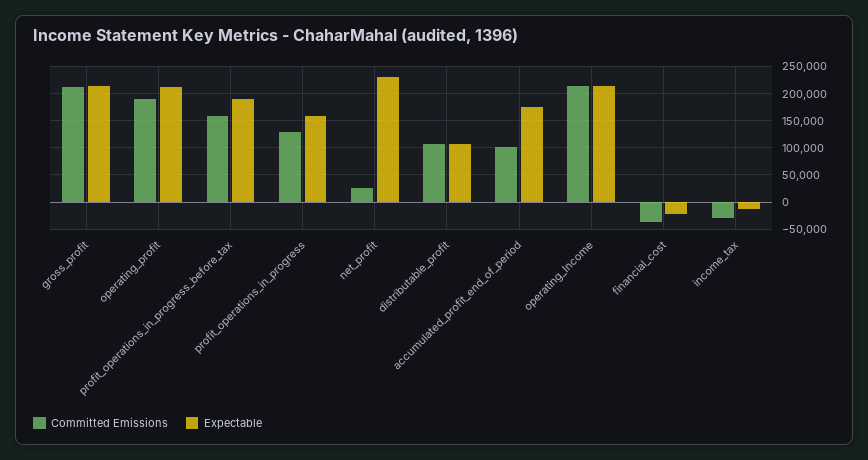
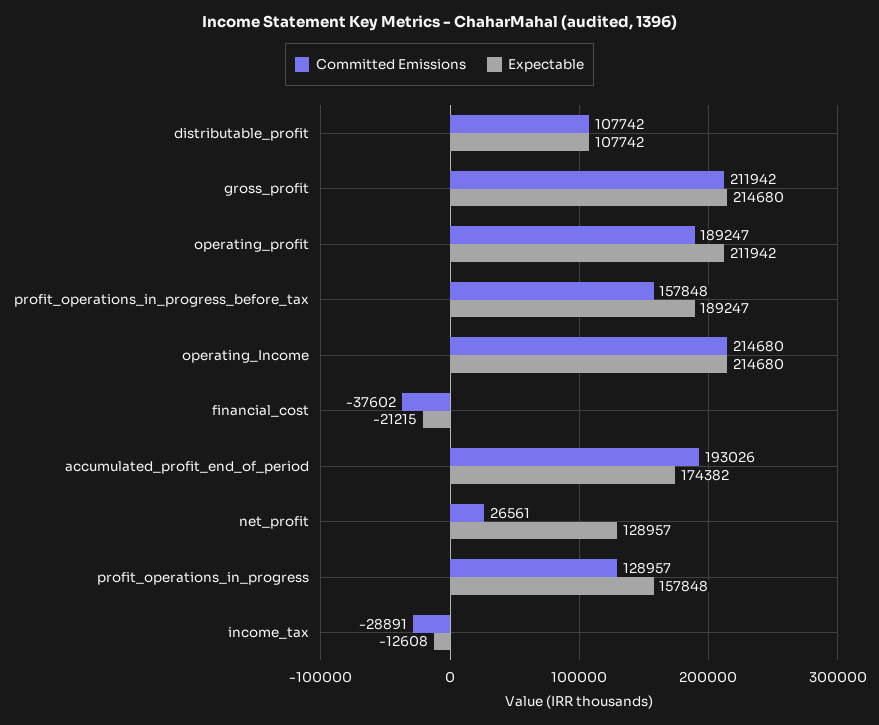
  {
    "Committed Emissions": {
      "gross_profit": 211942,
      "operating_profit": 189247,
      "profit_operations_in_progress_before_tax": 157848,
      "profit_operations_in_progress": 128957,
      "net_profit": 26561,
      "distributable_profit": 107742,
-     "accumulated_profit_end_of_period": 100000,
+     "accumulated_profit_end_of_period": 193026,
      "operating_Income": 214680,
      "financial_cost": -37602,
      "income_tax": -28891
    },
    "Expectable": {
      "gross_profit": 214680,
      "operating_profit": 211942,
      "profit_operations_in_progress_before_tax": 189247,
      "profit_operations_in_progress": 157848,
-     "net_profit": 225000,
+     "net_profit": 128957,
      "distributable_profit": 107742,
      "accumulated_profit_end_of_period": 174382,
      "operating_Income": 214680,
      "financial_cost": -21215,
      "income_tax": -12608
    }
  }

